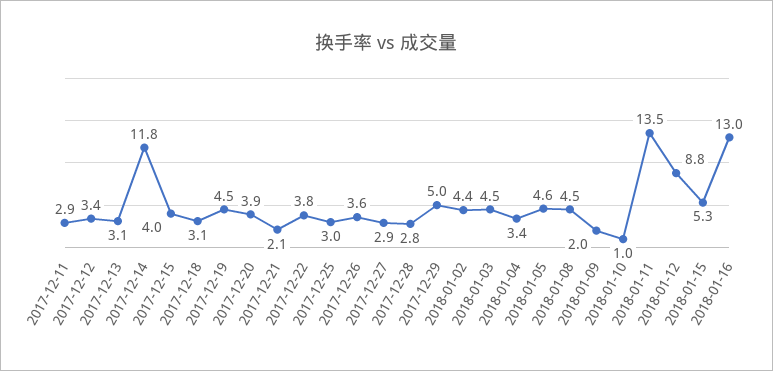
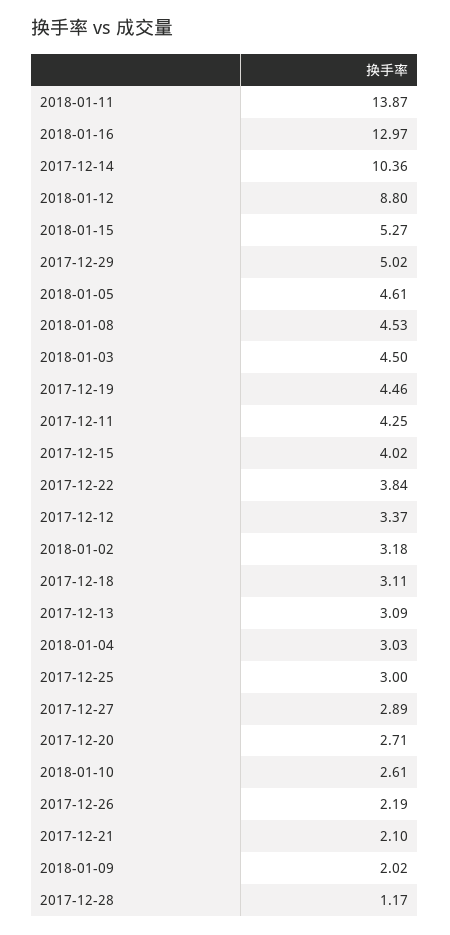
  {
-   "2017-12-11": 2.9,
+   "2017-12-11": 4.25,
    "2017-12-12": 3.37,
    "2017-12-13": 3.09,
-   "2017-12-14": 11.8,
+   "2017-12-14": 10.36,
    "2017-12-15": 4.02,
    "2017-12-18": 3.11,
    "2017-12-19": 4.46,
-   "2017-12-20": 3.9,
+   "2017-12-20": 2.71,
    "2017-12-21": 2.1,
    "2017-12-22": 3.84,
    "2017-12-25": 3,
-   "2017-12-26": 3.6,
+   "2017-12-26": 2.19,
    "2017-12-27": 2.89,
-   "2017-12-28": 2.8,
+   "2017-12-28": 1.17,
    "2017-12-29": 5.02,
-   "2018-01-02": 4.4,
+   "2018-01-02": 3.18,
    "2018-01-03": 4.5,
-   "2018-01-04": 3.4,
+   "2018-01-04": 3.03,
    "2018-01-05": 4.61,
    "2018-01-08": 4.53,
    "2018-01-09": 2.02,
-   "2018-01-10": 1,
+   "2018-01-10": 2.61,
-   "2018-01-11": 13.5,
+   "2018-01-11": 13.87,
    "2018-01-12": 8.8,
    "2018-01-15": 5.27,
    "2018-01-16": 12.97
  }

